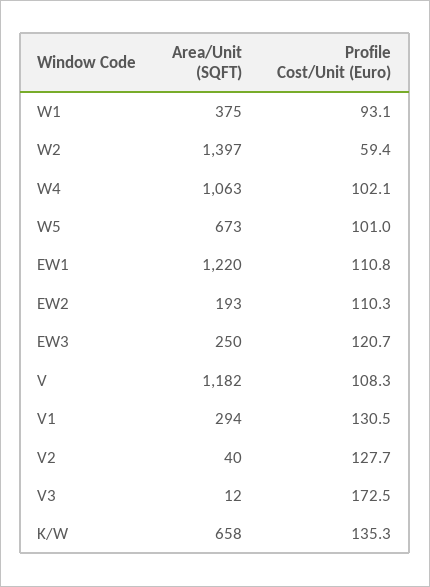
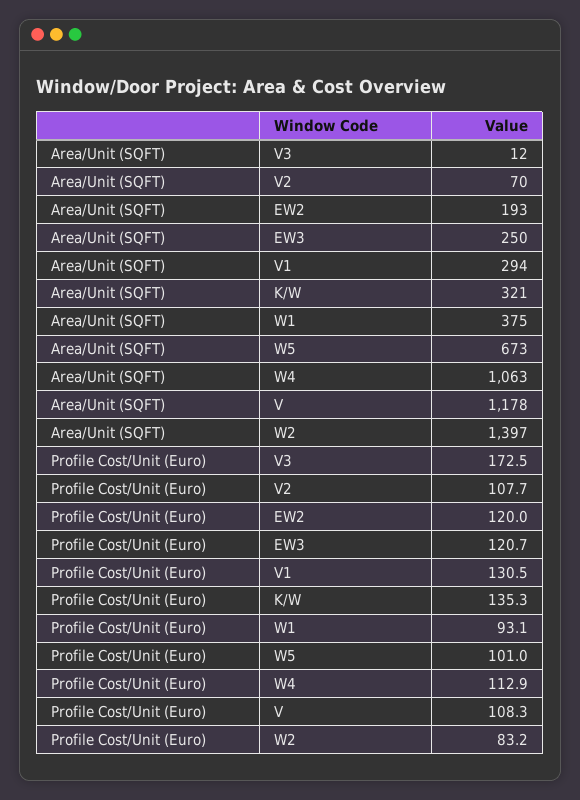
  {
    "Area/Unit (SQFT)": {
      "W1": 375,
      "W2": 1397,
      "W4": 1063,
      "W5": 673,
-     "EW1": 1220,
      "EW2": 193,
      "EW3": 250,
-     "V": 1182,
+     "V": 1178,
      "V1": 294,
-     "V2": 40,
+     "V2": 70,
      "V3": 12,
-     "K/W": 658
+     "K/W": 321
    },
    "Profile Cost/Unit (Euro)": {
      "W1": 93.1,
-     "W2": 59.4,
+     "W2": 83.2,
-     "W4": 102.1,
+     "W4": 112.9,
      "W5": 101,
-     "EW1": 110.8,
-     "EW2": 110.3,
+     "EW2": 120,
      "EW3": 120.7,
      "V": 108.3,
      "V1": 130.5,
-     "V2": 127.7,
+     "V2": 107.7,
      "V3": 172.5,
      "K/W": 135.3
    }
  }

